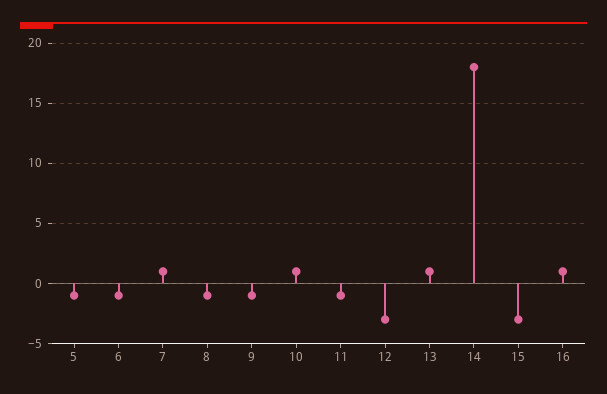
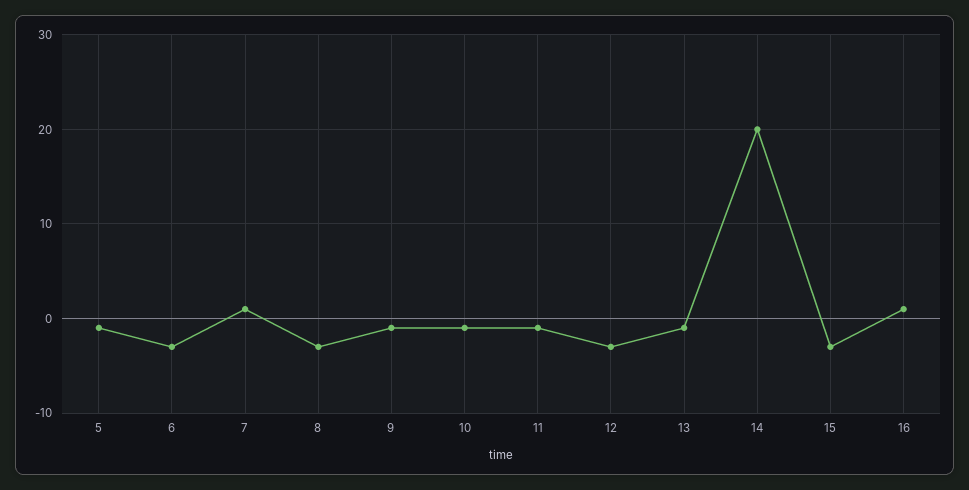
  {
    "5": -1,
-   "6": -1,
+   "6": -3,
    "7": 1,
-   "8": -1,
+   "8": -3,
    "9": -1,
-   "10": 1,
+   "10": -1,
    "11": -1,
    "12": -3,
-   "13": 1,
+   "13": -1,
-   "14": 18,
+   "14": 20,
    "15": -3,
    "16": 1
  }

